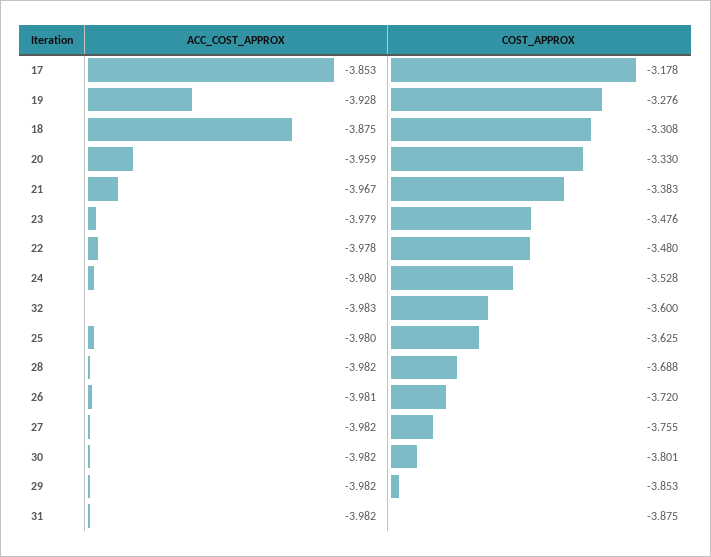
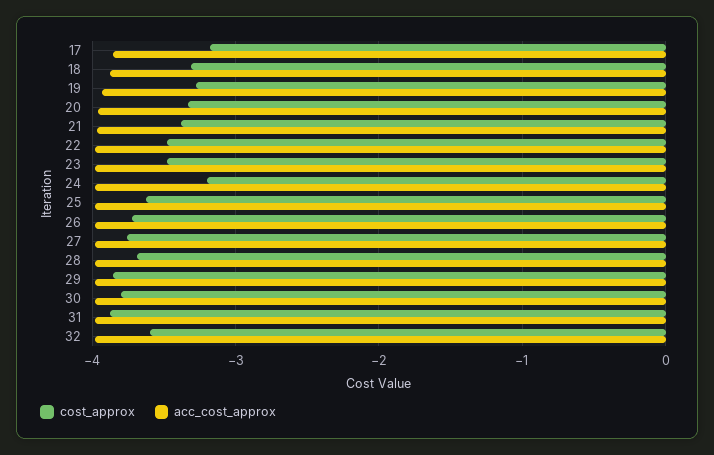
  {
    "ACC_COST_APPROX": {
      "17": -3.853,
      "19": -3.928,
      "18": -3.875,
      "20": -3.959,
      "21": -3.967,
      "23": -3.979,
      "22": -3.978,
      "24": -3.98,
      "32": -3.983,
      "25": -3.98,
      "28": -3.982,
      "26": -3.981,
      "27": -3.982,
      "30": -3.982,
      "29": -3.982,
      "31": -3.982
    },
    "COST_APPROX": {
      "17": -3.178,
      "19": -3.276,
      "18": -3.308,
      "20": -3.33,
      "21": -3.383,
      "23": -3.476,
      "22": -3.48,
-     "24": -3.528,
+     "24": -3.2,
      "32": -3.6,
      "25": -3.625,
      "28": -3.688,
      "26": -3.72,
      "27": -3.755,
      "30": -3.801,
      "29": -3.853,
      "31": -3.875
    }
  }

